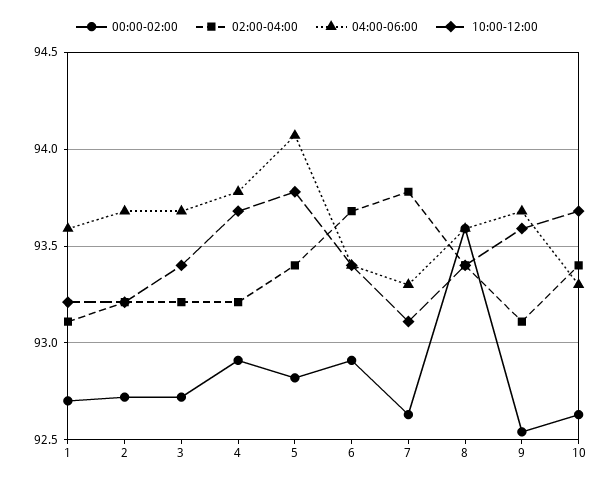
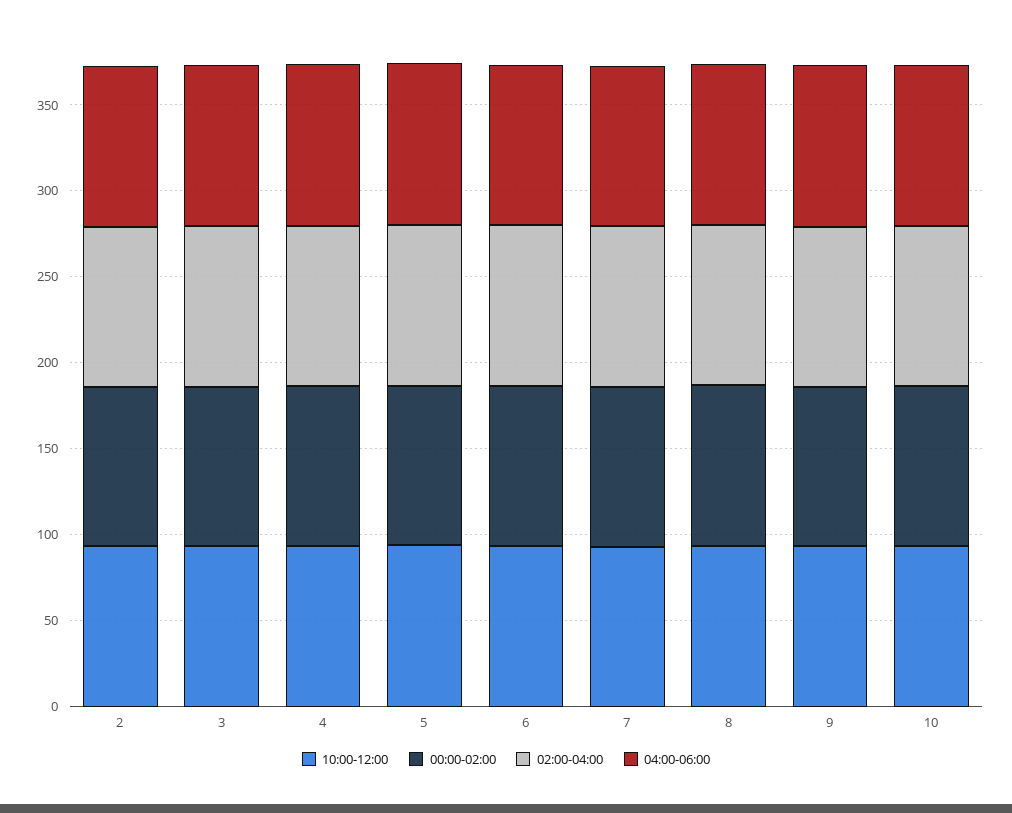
  {
    "00:00-02:00": {
-     "1": 92.7,
      "2": 92.7,
      "3": 92.7,
      "4": 92.9,
      "5": 92.8,
      "6": 92.9,
      "7": 92.65,
      "8": 93.6,
      "9": 92.55,
      "10": 92.65
    },
    "02:00-04:00": {
-     "1": 93.1,
      "2": 93.2,
      "3": 93.2,
      "4": 93.2,
      "5": 93.4,
      "6": 93.7,
      "7": 93.8,
      "8": 93.4,
      "9": 93.1,
      "10": 93.4
    },
    "04:00-06:00": {
-     "1": 93.6,
      "2": 93.7,
      "3": 93.7,
      "4": 93.8,
      "5": 94.05,
      "6": 93.4,
      "7": 93.3,
      "8": 93.6,
      "9": 93.7,
      "10": 93.3
    },
    "10:00-12:00": {
-     "1": 93.2,
      "2": 93.2,
      "3": 93.4,
      "4": 93.7,
      "5": 93.8,
      "6": 93.4,
      "7": 93.1,
      "8": 93.4,
      "9": 93.6,
      "10": 93.7
    }
  }

